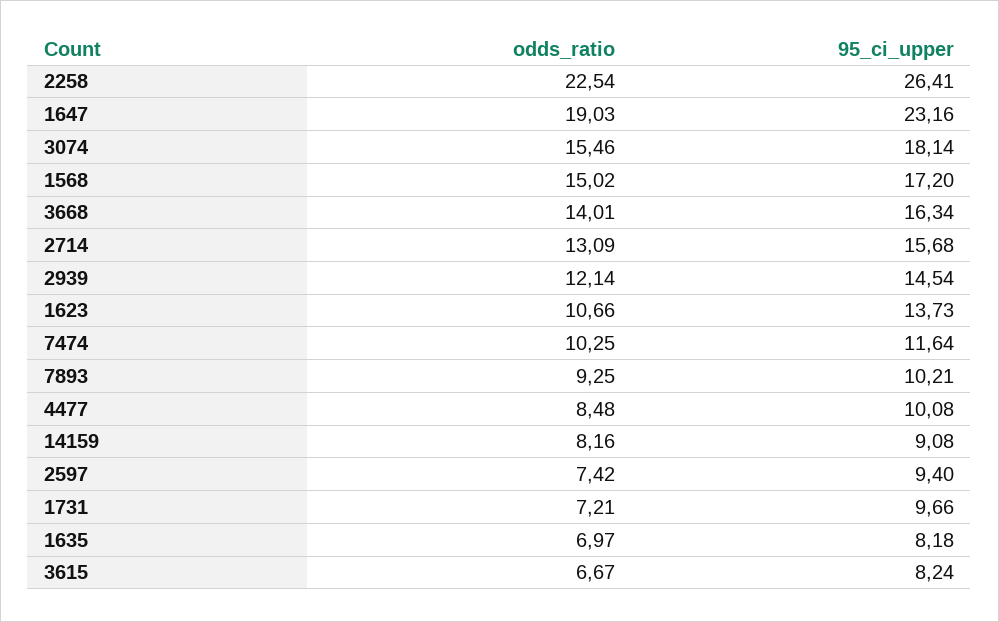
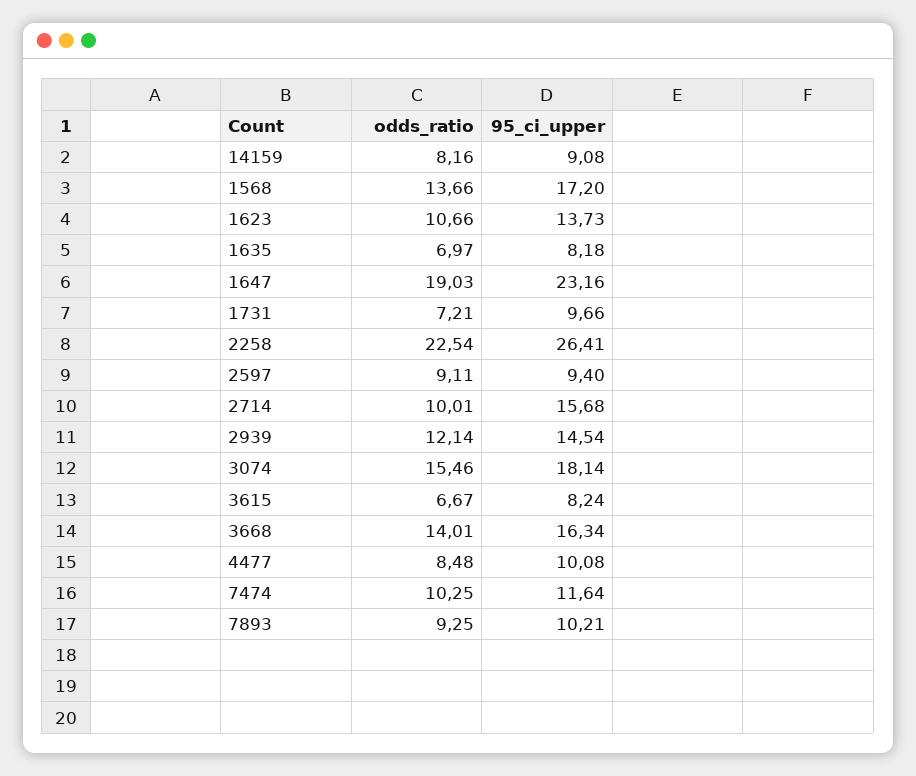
  {
    "odds_ratio": {
      "2258": 22.54,
      "1647": 19.03,
      "3074": 15.46,
-     "1568": 15.02,
+     "1568": 13.66,
      "3668": 14.01,
-     "2714": 13.09,
+     "2714": 10.01,
      "2939": 12.14,
      "1623": 10.66,
      "7474": 10.25,
      "7893": 9.25,
      "4477": 8.48,
      "14159": 8.16,
-     "2597": 7.42,
+     "2597": 9.11,
      "1731": 7.21,
      "1635": 6.97,
      "3615": 6.67
    },
    "95_ci_upper": {
      "2258": 26.41,
      "1647": 23.16,
      "3074": 18.14,
      "1568": 17.2,
      "3668": 16.34,
      "2714": 15.68,
      "2939": 14.54,
      "1623": 13.73,
      "7474": 11.64,
      "7893": 10.21,
      "4477": 10.08,
      "14159": 9.08,
      "2597": 9.4,
      "1731": 9.66,
      "1635": 8.18,
      "3615": 8.24
    }
  }

